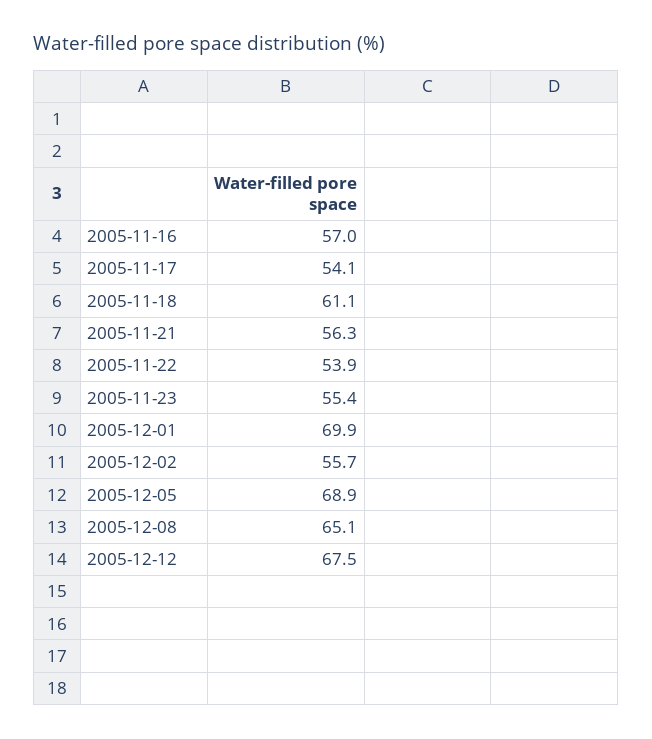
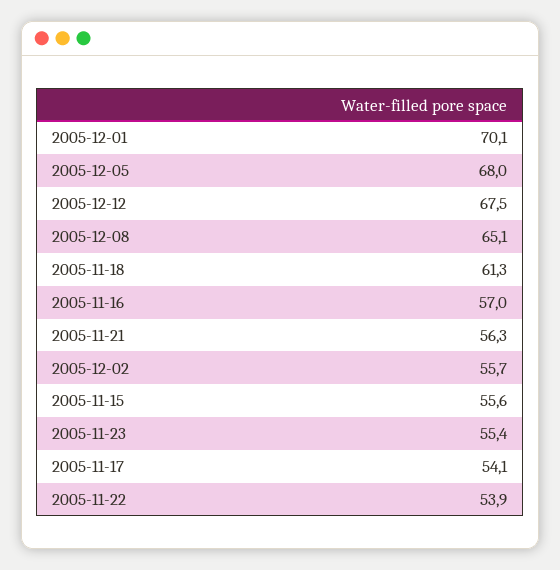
  {
    "2005-11-16": 57,
    "2005-11-17": 54.1,
-   "2005-11-18": 61.1,
+   "2005-11-18": 61.3,
    "2005-11-21": 56.3,
    "2005-11-22": 53.9,
    "2005-11-23": 55.4,
-   "2005-12-01": 69.9,
+   "2005-12-01": 70.1,
    "2005-12-02": 55.7,
-   "2005-12-05": 68.9,
+   "2005-12-05": 68,
    "2005-12-08": 65.1,
-   "2005-12-12": 67.5
+   "2005-12-12": 67.5,
+   "2005-11-15": 55.6
  }

